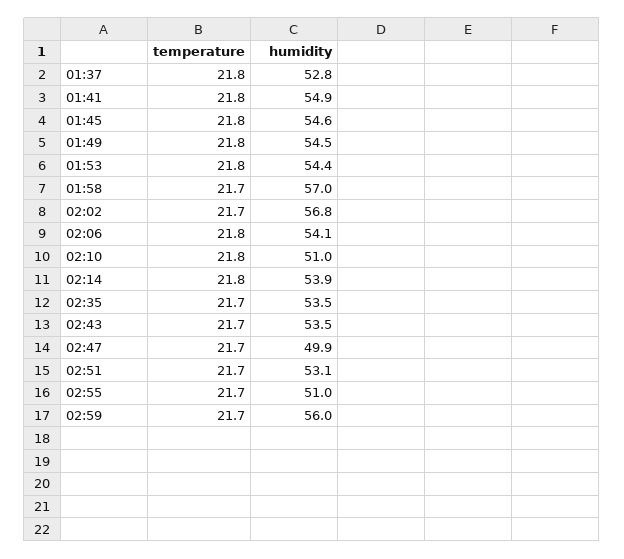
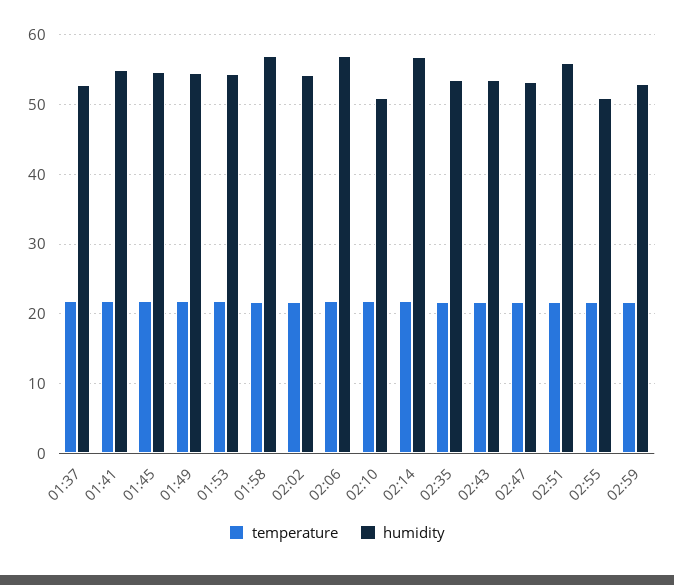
  {
    "temperature": {
      "01:37": 21.8,
      "01:41": 21.8,
      "01:45": 21.8,
      "01:49": 21.8,
      "01:53": 21.8,
      "01:58": 21.7,
      "02:02": 21.7,
      "02:06": 21.8,
      "02:10": 21.8,
      "02:14": 21.8,
      "02:35": 21.7,
      "02:43": 21.7,
      "02:47": 21.7,
      "02:51": 21.7,
      "02:55": 21.7,
      "02:59": 21.7
    },
    "humidity": {
      "01:37": 52.8,
      "01:41": 54.9,
      "01:45": 54.6,
      "01:49": 54.5,
      "01:53": 54.4,
      "01:58": 57,
-     "02:02": 56.8,
+     "02:02": 54,
-     "02:06": 54.1,
+     "02:06": 57,
      "02:10": 51,
-     "02:14": 53.9,
+     "02:14": 57,
      "02:35": 53.5,
      "02:43": 53.5,
-     "02:47": 49.9,
+     "02:47": 53,
-     "02:51": 53.1,
+     "02:51": 56,
      "02:55": 51,
-     "02:59": 56
+     "02:59": 53
    }
  }

